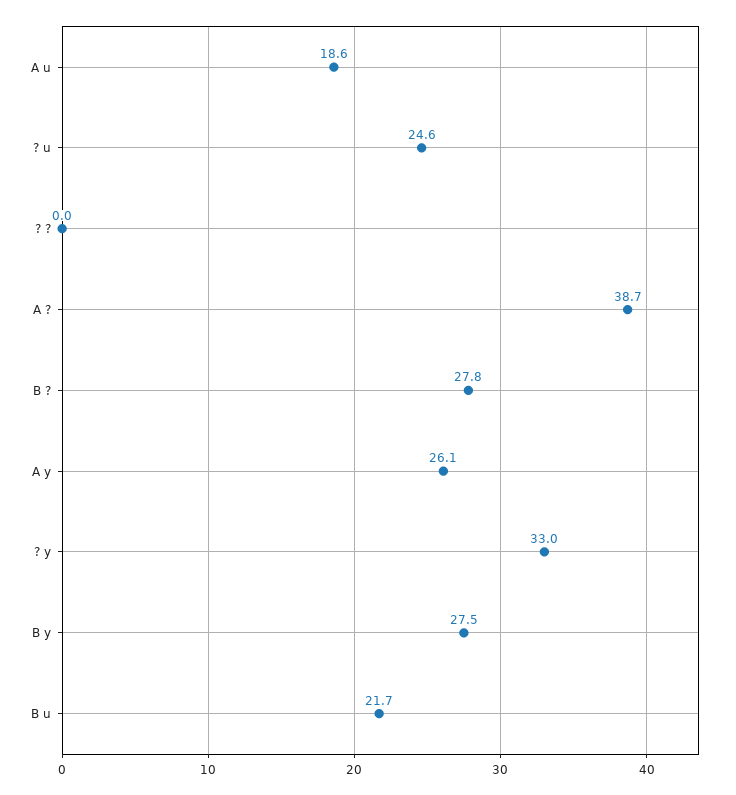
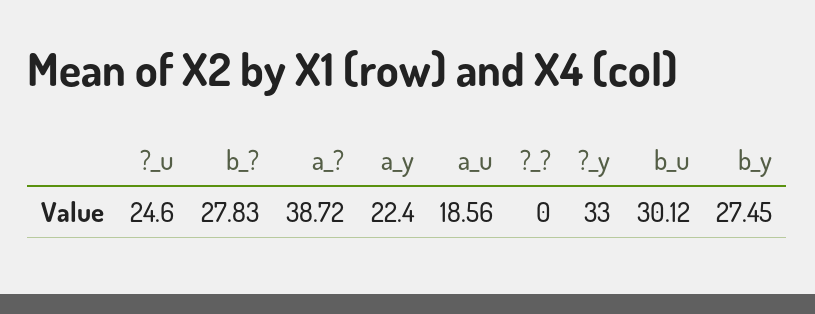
  {
    "A u": 18.56,
    "? u": 24.6,
    "? ?": 0,
    "A ?": 38.72,
    "B ?": 27.83,
-   "A y": 26.1,
+   "A y": 22.4,
    "? y": 33,
    "B y": 27.45,
-   "B u": 21.7
+   "B u": 30.12
  }

